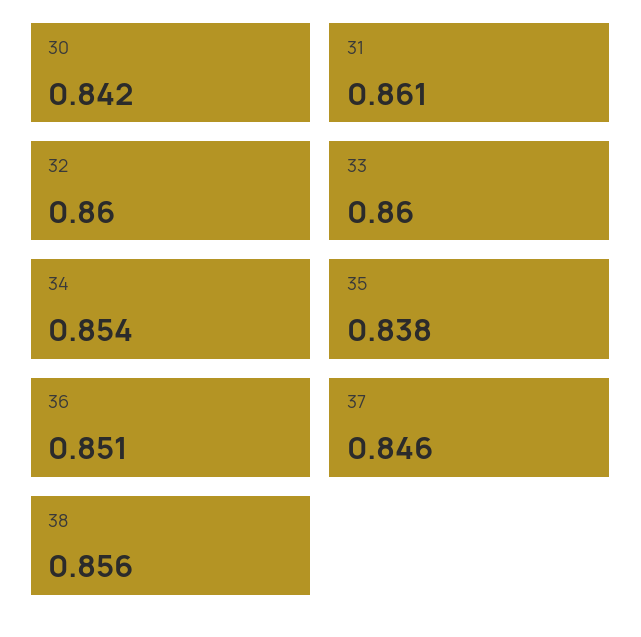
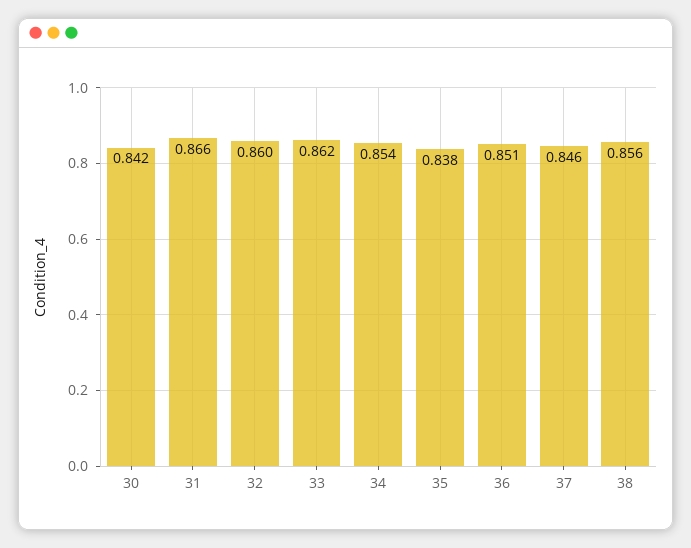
  {
    "30": 0.842,
-   "31": 0.861,
+   "31": 0.866,
    "32": 0.86,
-   "33": 0.86,
+   "33": 0.862,
    "34": 0.854,
    "35": 0.838,
    "36": 0.851,
    "37": 0.846,
    "38": 0.856
  }

